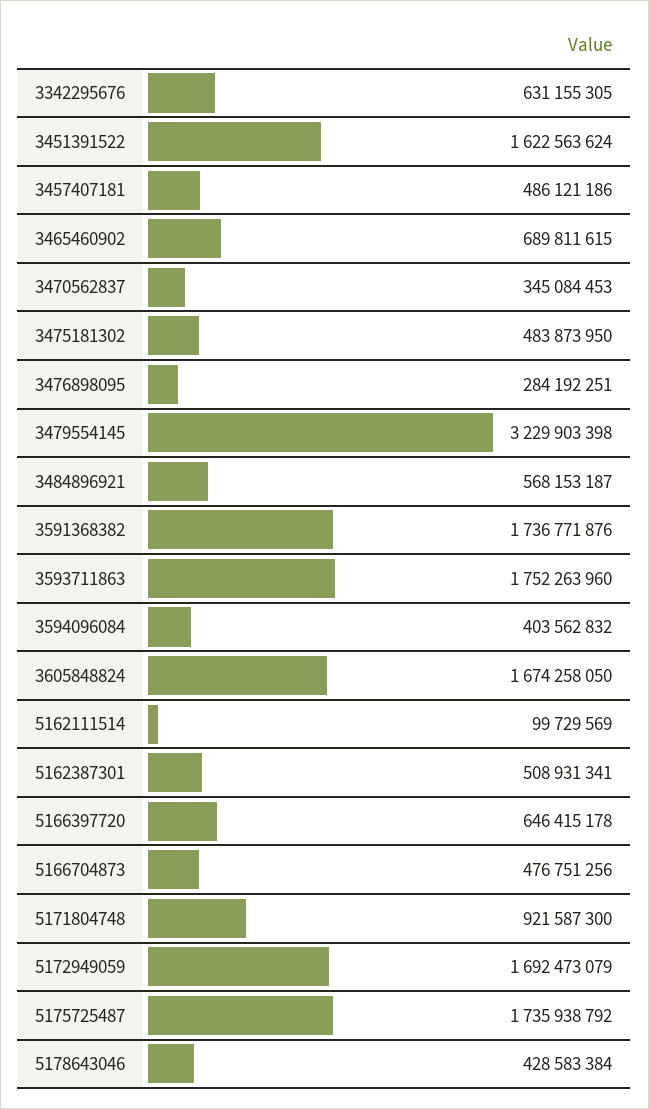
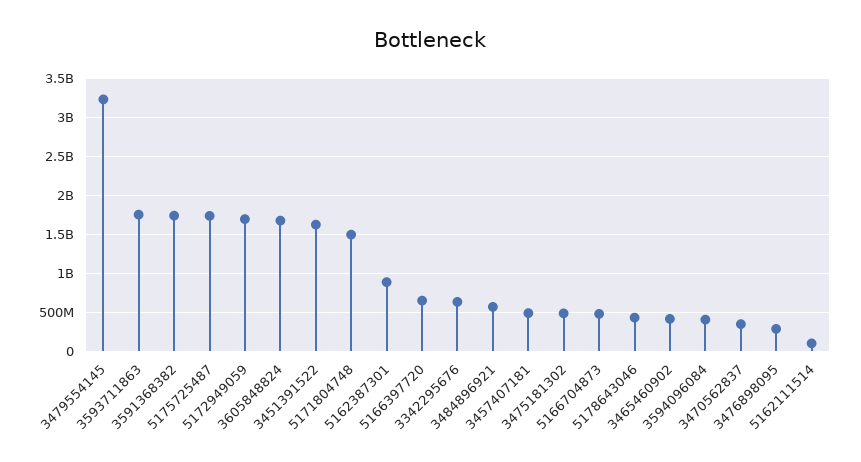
  {
    "3342295676": 631155305,
    "3451391522": 1622563624,
    "3457407181": 486121186,
-   "3465460902": 689811615,
+   "3465460902": 400000000,
    "3470562837": 345084453,
    "3475181302": 483873950,
    "3476898095": 284192251,
    "3479554145": 3229903398,
    "3484896921": 568153187,
    "3591368382": 1736771876,
    "3593711863": 1752263960,
    "3594096084": 403562832,
    "3605848824": 1674258050,
    "5162111514": 99729569,
-   "5162387301": 508931341,
+   "5162387301": 900000000,
    "5166397720": 646415178,
    "5166704873": 476751256,
-   "5171804748": 921587300,
+   "5171804748": 1500000000,
    "5172949059": 1692473079,
    "5175725487": 1735938792,
    "5178643046": 428583384
  }

